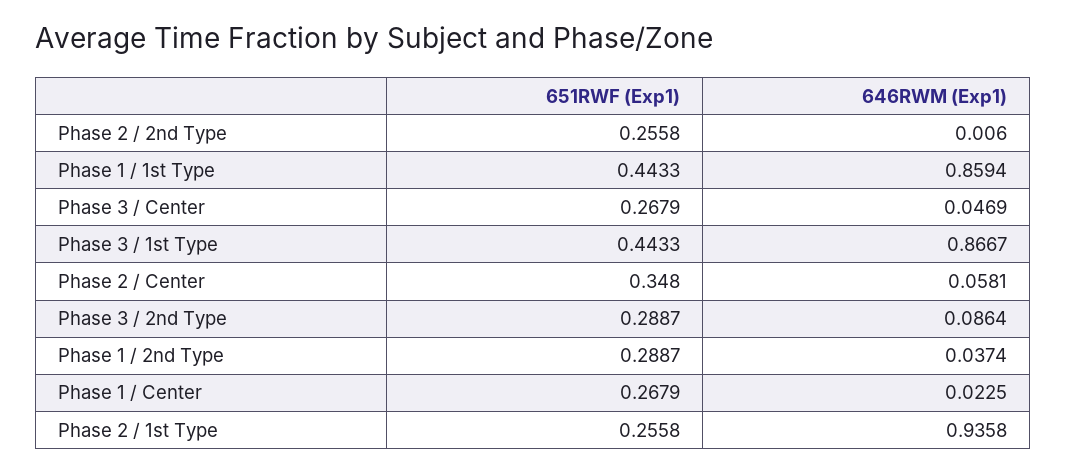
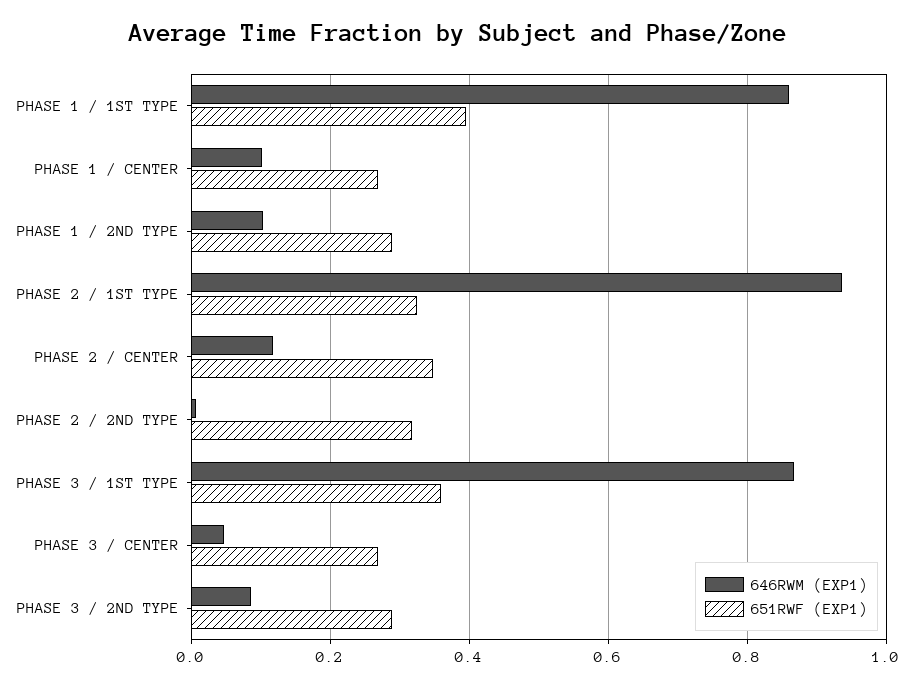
  {
    "651RWF (Exp1)": {
-     "Phase 2 / 2nd Type": 0.2558,
+     "Phase 2 / 2nd Type": 0.32,
-     "Phase 1 / 1st Type": 0.4433,
+     "Phase 1 / 1st Type": 0.4,
      "Phase 3 / Center": 0.2679,
-     "Phase 3 / 1st Type": 0.4433,
+     "Phase 3 / 1st Type": 0.36,
      "Phase 2 / Center": 0.348,
      "Phase 3 / 2nd Type": 0.2887,
      "Phase 1 / 2nd Type": 0.2887,
      "Phase 1 / Center": 0.2679,
-     "Phase 2 / 1st Type": 0.2558
+     "Phase 2 / 1st Type": 0.32
    },
    "646RWM (Exp1)": {
      "Phase 2 / 2nd Type": 0.006,
      "Phase 1 / 1st Type": 0.8594,
      "Phase 3 / Center": 0.0469,
      "Phase 3 / 1st Type": 0.8667,
-     "Phase 2 / Center": 0.0581,
+     "Phase 2 / Center": 0.12,
      "Phase 3 / 2nd Type": 0.0864,
-     "Phase 1 / 2nd Type": 0.0374,
+     "Phase 1 / 2nd Type": 0.1,
-     "Phase 1 / Center": 0.0225,
+     "Phase 1 / Center": 0.1,
      "Phase 2 / 1st Type": 0.9358
    }
  }

